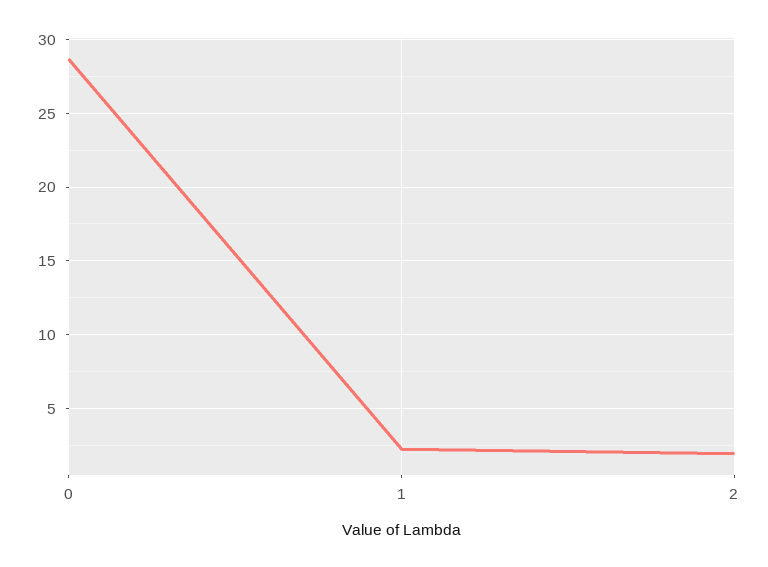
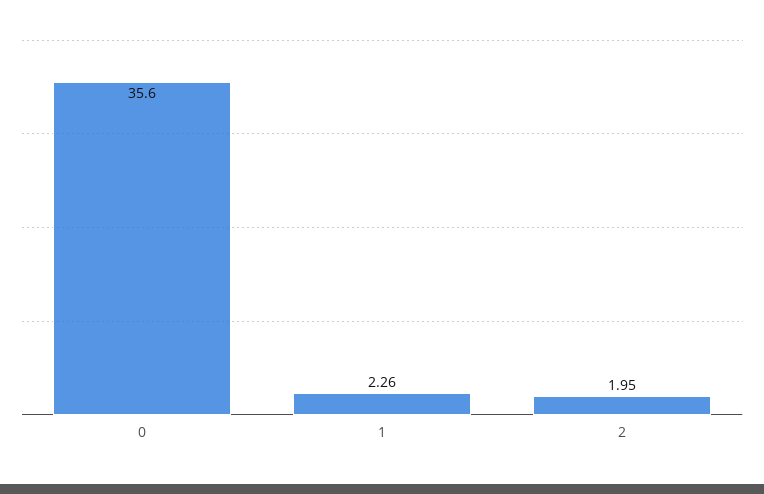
  {
-   "0": 28.5,
+   "0": 35.6,
    "1": 2.26,
    "2": 1.95
  }

